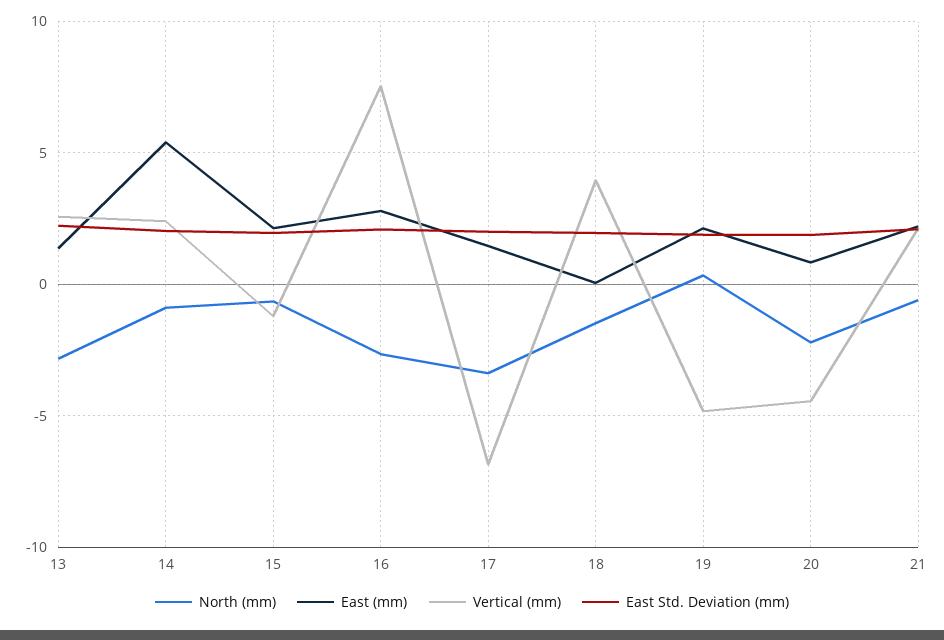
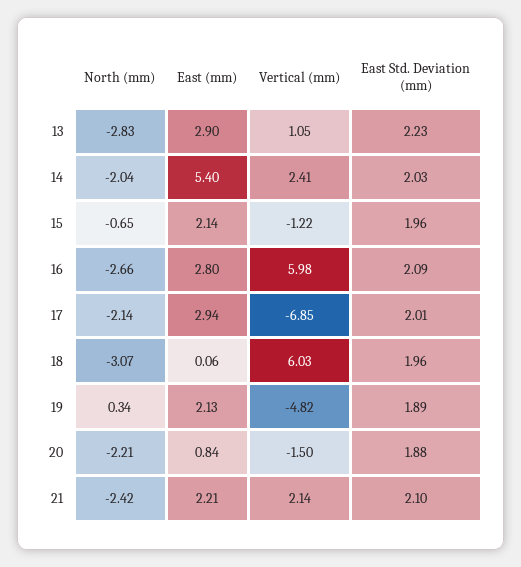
  {
    "North (mm)": {
      "13": -2.83,
-     "14": -1,
+     "14": -2.04,
      "15": -0.65,
      "16": -2.66,
-     "17": -3.5,
+     "17": -2.14,
-     "18": -1.5,
+     "18": -3.07,
      "19": 0.34,
      "20": -2.21,
-     "21": -0.5
+     "21": -2.42
    },
    "East (mm)": {
-     "13": 1.5,
+     "13": 2.9,
      "14": 5.4,
      "15": 2.14,
      "16": 2.8,
-     "17": 1.5,
+     "17": 2.94,
      "18": 0.06,
      "19": 2.13,
      "20": 0.84,
      "21": 2.21
    },
    "Vertical (mm)": {
-     "13": 2.5,
+     "13": 1.05,
      "14": 2.41,
      "15": -1.22,
-     "16": 7.5,
+     "16": 5.98,
      "17": -6.85,
-     "18": 4,
+     "18": 6.03,
      "19": -4.82,
-     "20": -4.5,
+     "20": -1.5,
      "21": 2.14
    },
    "East Std. Deviation (mm)": {
      "13": 2.23,
      "14": 2.03,
      "15": 1.96,
      "16": 2.09,
      "17": 2.01,
      "18": 1.96,
      "19": 1.89,
      "20": 1.88,
      "21": 2.1
    }
  }

